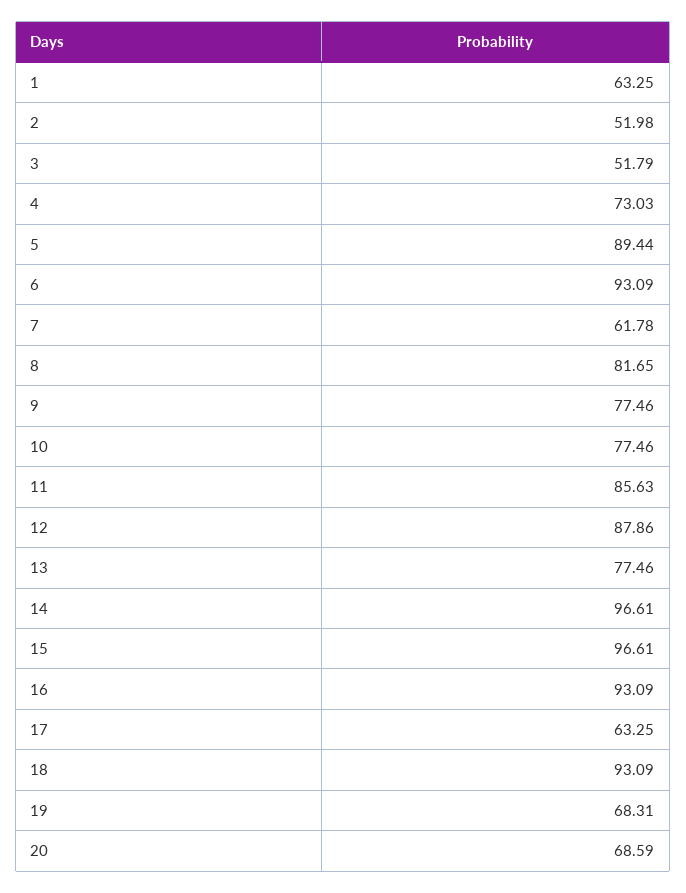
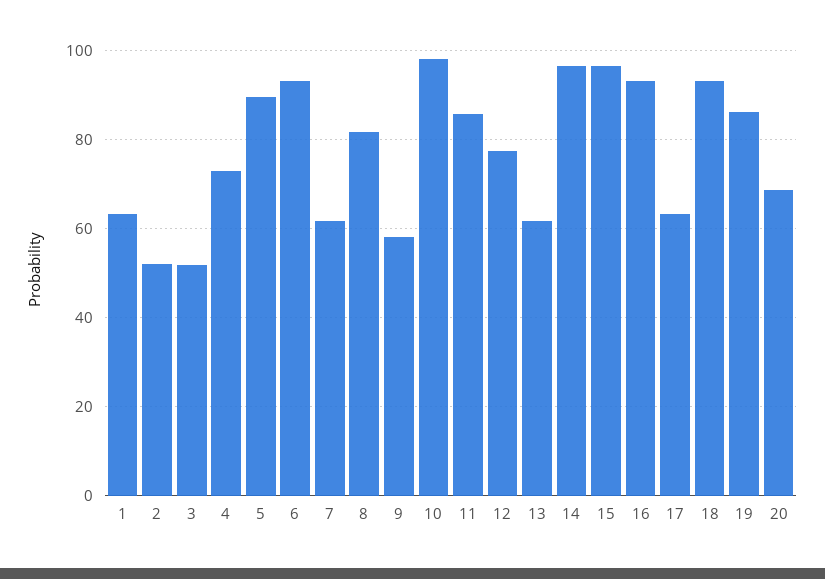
  {
    "1": 63.25,
    "2": 51.98,
    "3": 51.79,
    "4": 73.03,
    "5": 89.44,
    "6": 93.09,
    "7": 61.78,
    "8": 81.65,
-   "9": 77.46,
+   "9": 58,
-   "10": 77.46,
+   "10": 98,
    "11": 85.63,
-   "12": 87.86,
+   "12": 78,
-   "13": 77.46,
+   "13": 62,
    "14": 96.61,
    "15": 96.61,
    "16": 93.09,
    "17": 63.25,
    "18": 93.09,
-   "19": 68.31,
+   "19": 86,
    "20": 68.59
  }

